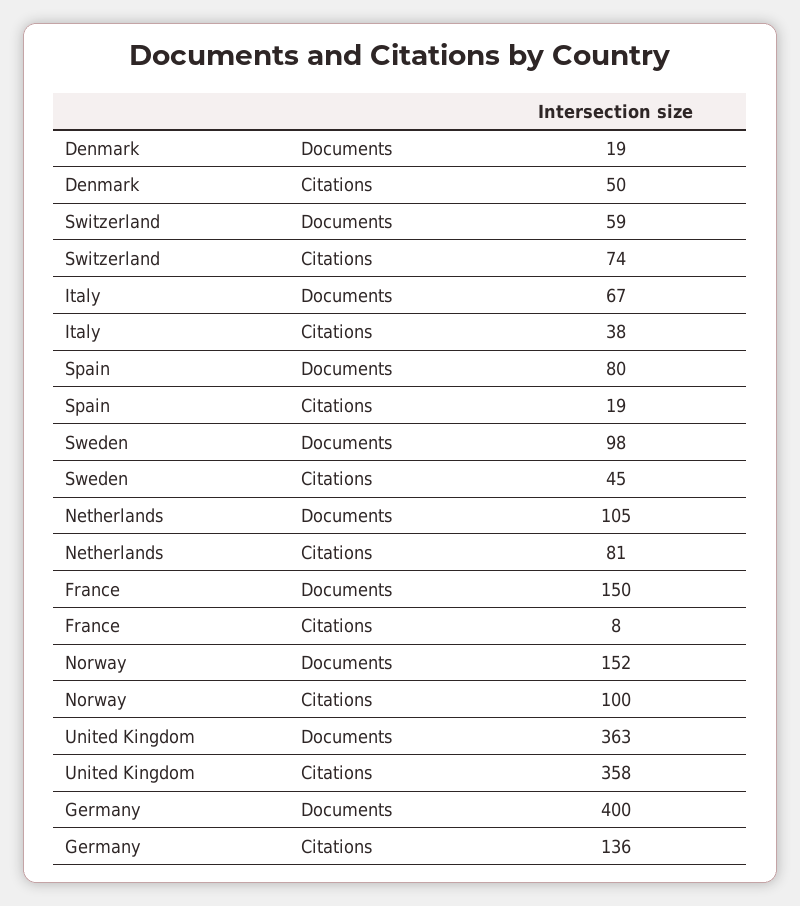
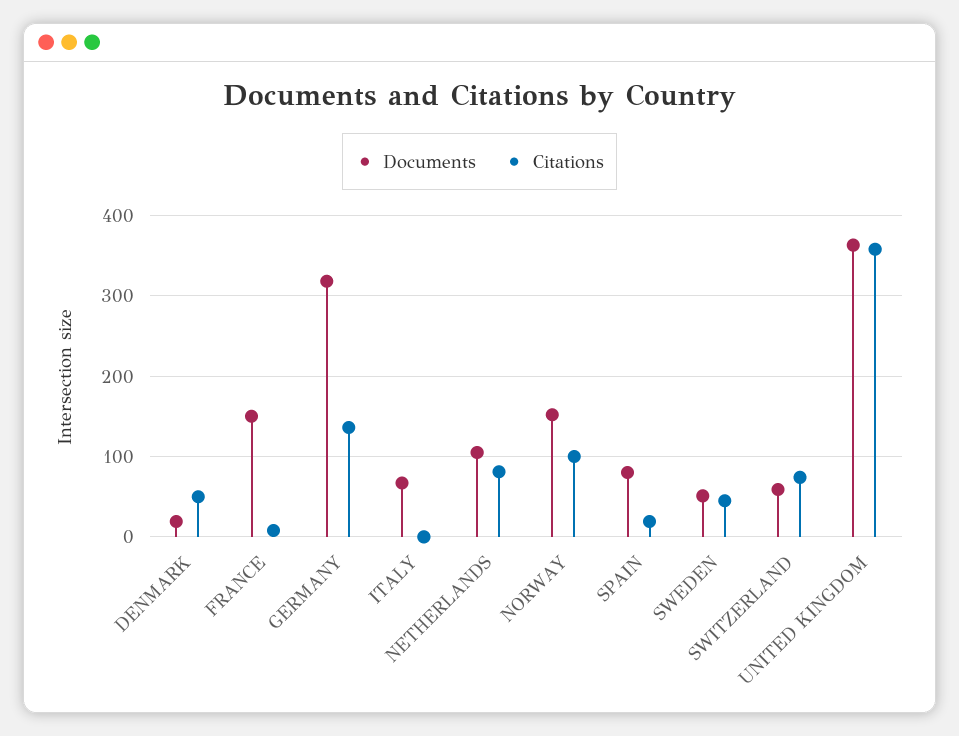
  {
    "Documents": {
      "Denmark": 19,
      "Switzerland": 59,
      "Italy": 67,
      "Spain": 80,
-     "Sweden": 98,
+     "Sweden": 50,
      "Netherlands": 105,
      "France": 150,
      "Norway": 152,
      "United Kingdom": 363,
-     "Germany": 400
+     "Germany": 320
    },
    "Citations": {
      "Denmark": 50,
      "Switzerland": 74,
-     "Italy": 38,
+     "Italy": 0,
      "Spain": 19,
      "Sweden": 45,
      "Netherlands": 81,
      "France": 8,
      "Norway": 100,
      "United Kingdom": 358,
      "Germany": 136
    }
  }

